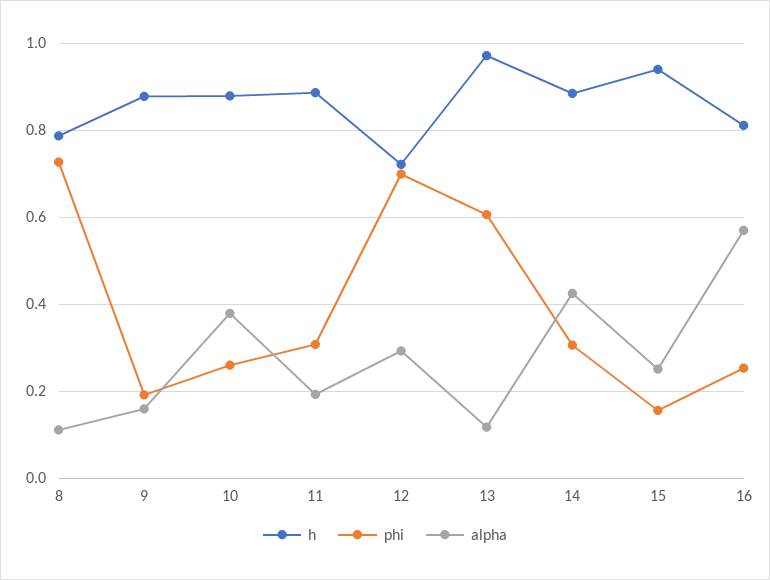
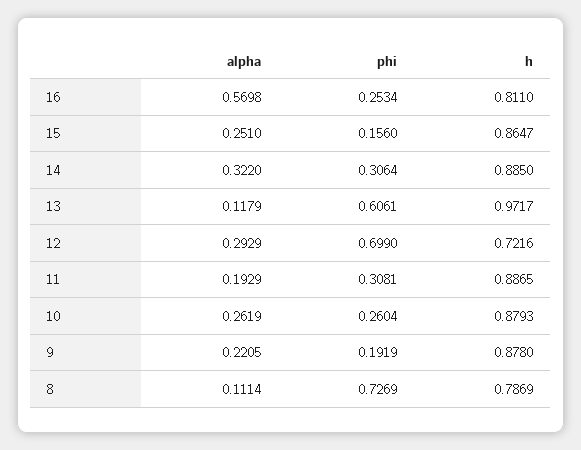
  {
    "h": {
      "8": 0.7869,
      "9": 0.878,
      "10": 0.8793,
      "11": 0.8865,
      "12": 0.7216,
      "13": 0.9717,
      "14": 0.885,
-     "15": 0.94,
+     "15": 0.8647,
      "16": 0.811
    },
    "phi": {
      "8": 0.7269,
      "9": 0.1919,
      "10": 0.2604,
      "11": 0.3081,
      "12": 0.699,
      "13": 0.6061,
      "14": 0.3064,
      "15": 0.156,
      "16": 0.2534
    },
    "alpha": {
      "8": 0.1114,
-     "9": 0.16,
+     "9": 0.2205,
-     "10": 0.38,
+     "10": 0.2619,
      "11": 0.1929,
      "12": 0.2929,
      "13": 0.1179,
-     "14": 0.42,
+     "14": 0.322,
      "15": 0.251,
      "16": 0.5698
    }
  }

